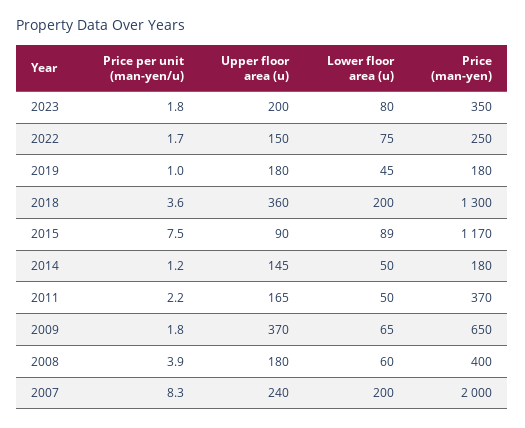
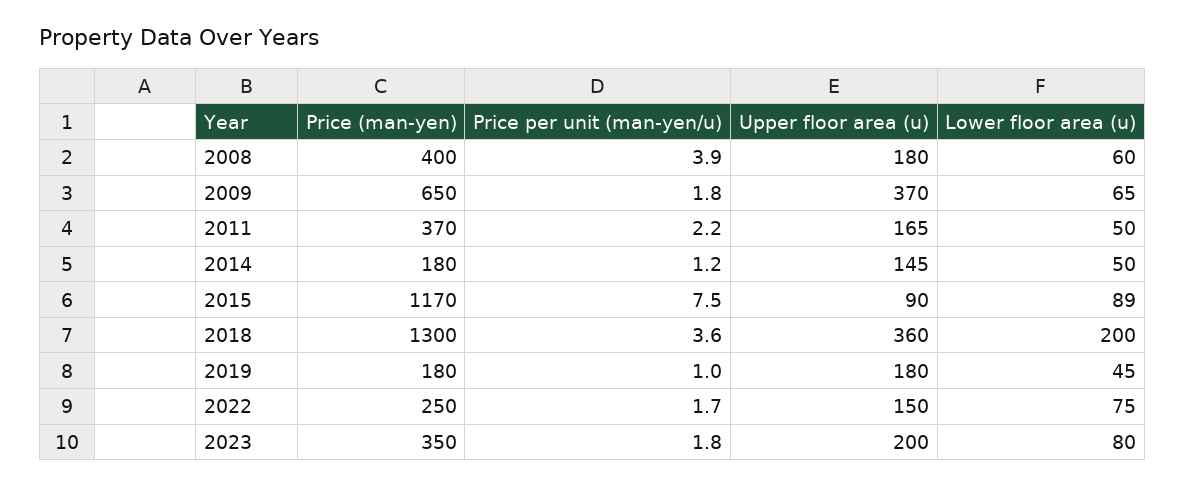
  {
    "Price per unit (man-yen/u)": {
      "2023": 1.8,
      "2022": 1.7,
      "2019": 1,
      "2018": 3.6,
      "2015": 7.5,
      "2014": 1.2,
      "2011": 2.2,
      "2009": 1.8,
-     "2008": 3.9,
+     "2008": 3.9
-     "2007": 8.3
    },
    "Upper floor area (u)": {
      "2023": 200,
      "2022": 150,
      "2019": 180,
      "2018": 360,
      "2015": 90,
      "2014": 145,
      "2011": 165,
      "2009": 370,
-     "2008": 180,
+     "2008": 180
-     "2007": 240
    },
    "Lower floor area (u)": {
      "2023": 80,
      "2022": 75,
      "2019": 45,
      "2018": 200,
      "2015": 89,
      "2014": 50,
      "2011": 50,
      "2009": 65,
-     "2008": 60,
+     "2008": 60
-     "2007": 200
    },
    "Price (man-yen)": {
      "2023": 350,
      "2022": 250,
      "2019": 180,
      "2018": 1300,
      "2015": 1170,
      "2014": 180,
      "2011": 370,
      "2009": 650,
-     "2008": 400,
+     "2008": 400
-     "2007": 2000
    }
  }

